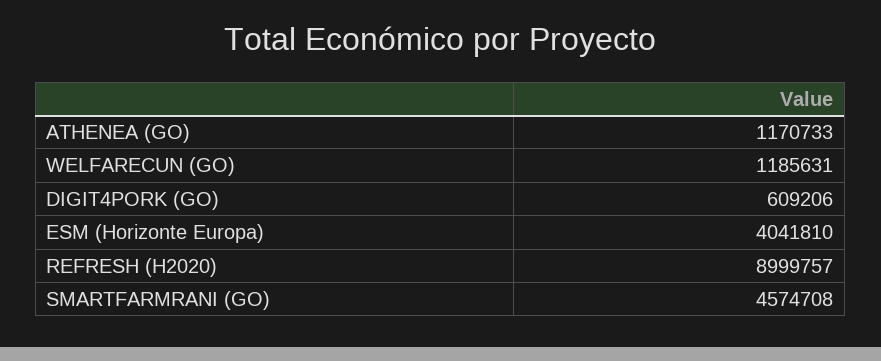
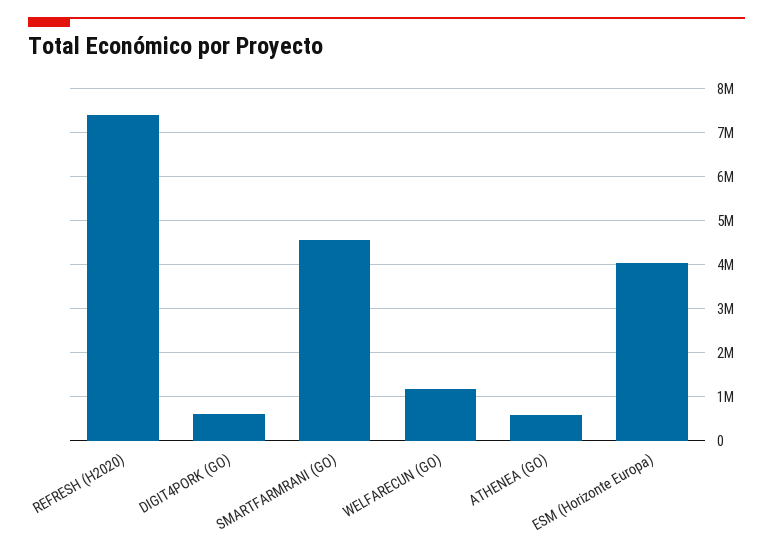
  {
-   "ATHENEA (GO)": 1170733,
+   "ATHENEA (GO)": 600000,
    "WELFARECUN (GO)": 1185631,
    "DIGIT4PORK (GO)": 609206,
    "ESM (Horizonte Europa)": 4041810,
-   "REFRESH (H2020)": 8999757,
+   "REFRESH (H2020)": 7400000,
    "SMARTFARMRANI (GO)": 4574708
  }

